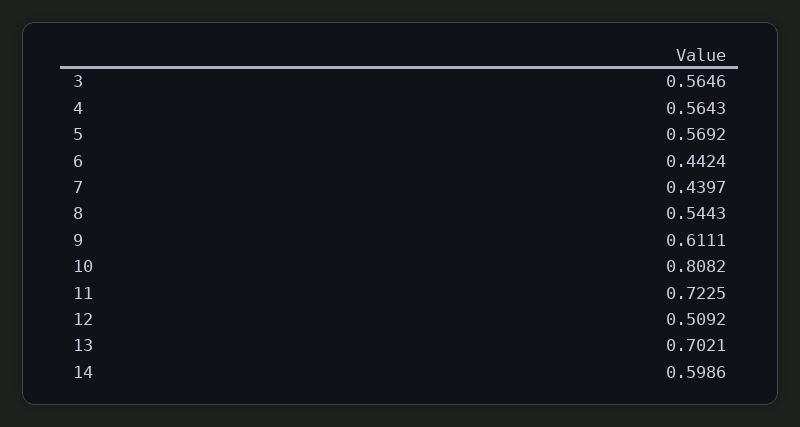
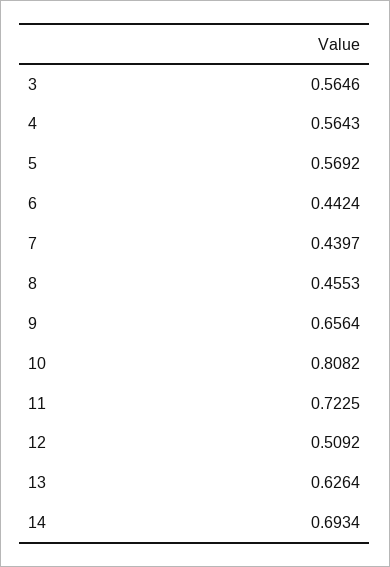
  {
    "3": 0.5646,
    "4": 0.5643,
    "5": 0.5692,
    "6": 0.4424,
    "7": 0.4397,
-   "8": 0.5443,
+   "8": 0.4553,
-   "9": 0.6111,
+   "9": 0.6564,
    "10": 0.8082,
    "11": 0.7225,
    "12": 0.5092,
-   "13": 0.7021,
+   "13": 0.6264,
-   "14": 0.5986
+   "14": 0.6934
  }

